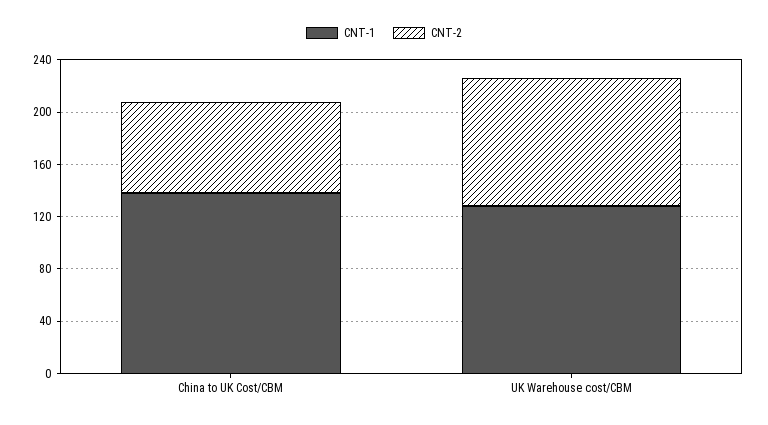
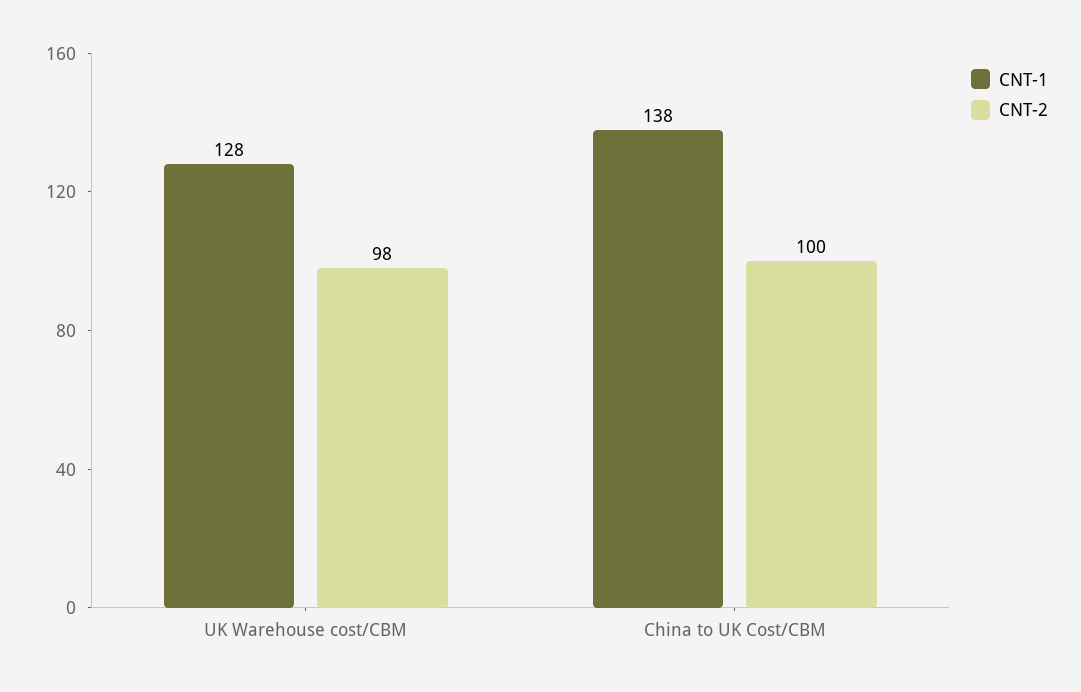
  {
    "CNT-1": {
      "China to UK Cost/CBM": 138,
      "UK Warehouse cost/CBM": 128
    },
    "CNT-2": {
-     "China to UK Cost/CBM": 70,
+     "China to UK Cost/CBM": 100,
      "UK Warehouse cost/CBM": 98
    }
  }

